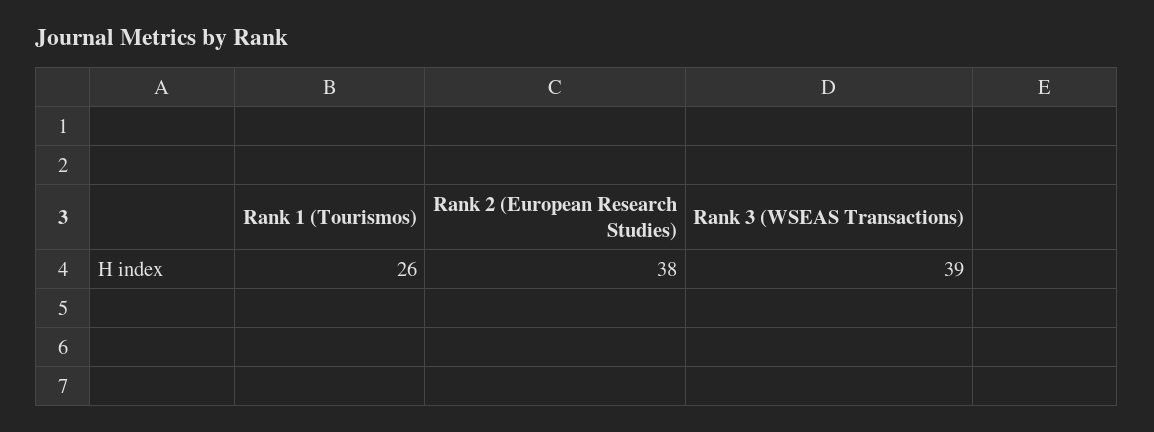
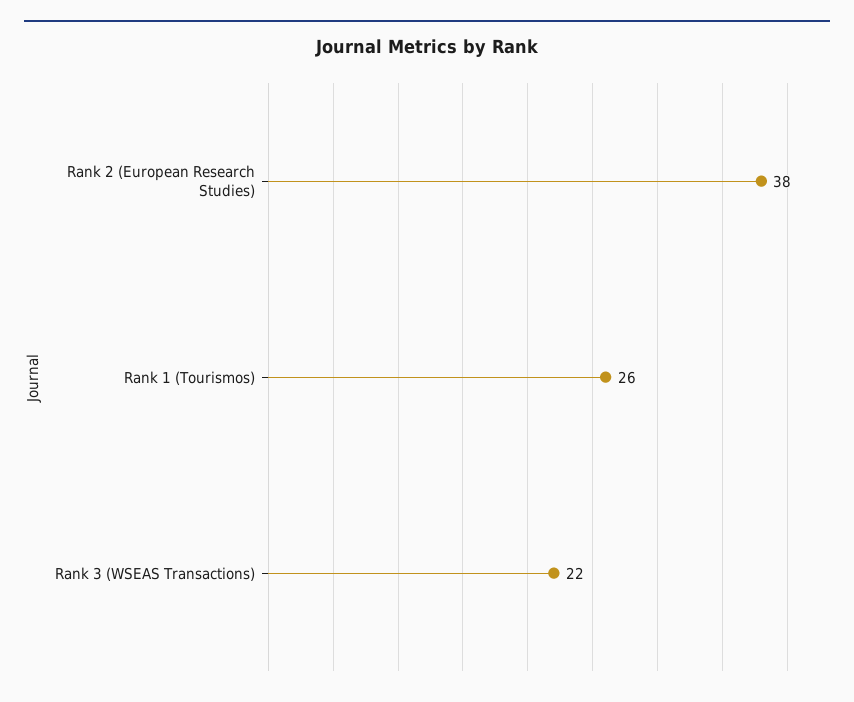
  {
    "Rank 1 (Tourismos)": 26,
    "Rank 2 (European Research Studies)": 38,
-   "Rank 3 (WSEAS Transactions)": 39
+   "Rank 3 (WSEAS Transactions)": 22
  }

